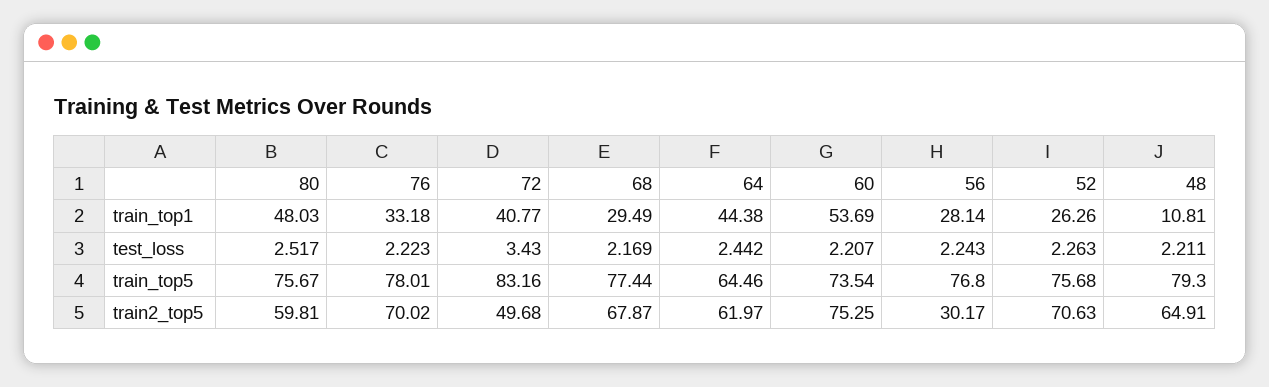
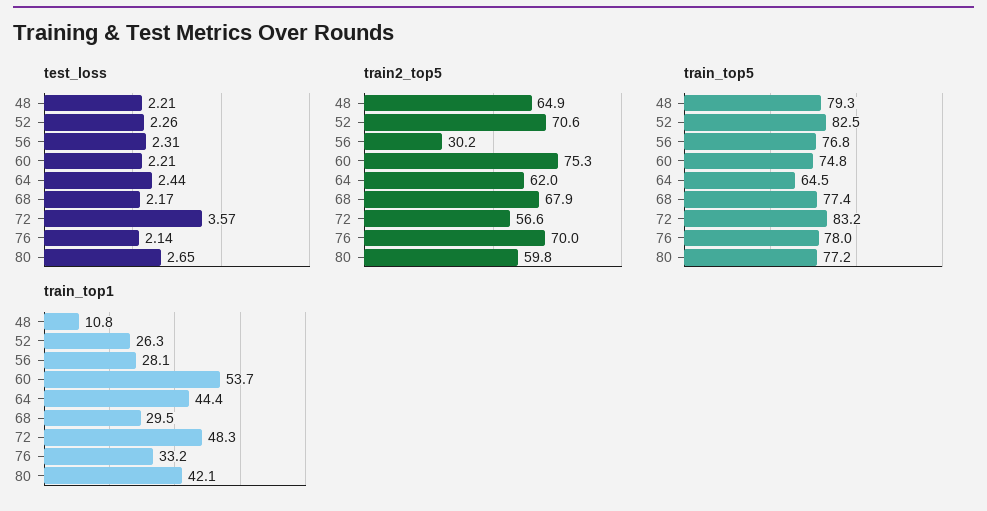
  {
    "train_top1": {
-     "80": 48.03,
+     "80": 42.1,
      "76": 33.18,
-     "72": 40.77,
+     "72": 48.3,
      "68": 29.49,
      "64": 44.38,
      "60": 53.69,
      "56": 28.14,
      "52": 26.26,
      "48": 10.81
    },
    "test_loss": {
-     "80": 2.517,
+     "80": 2.65,
-     "76": 2.223,
+     "76": 2.14,
-     "72": 3.43,
+     "72": 3.57,
      "68": 2.169,
      "64": 2.442,
      "60": 2.207,
-     "56": 2.243,
+     "56": 2.31,
      "52": 2.263,
      "48": 2.211
    },
    "train_top5": {
-     "80": 75.67,
+     "80": 77.2,
      "76": 78.01,
      "72": 83.16,
      "68": 77.44,
      "64": 64.46,
-     "60": 73.54,
+     "60": 74.8,
      "56": 76.8,
-     "52": 75.68,
+     "52": 82.5,
      "48": 79.3
    },
    "train2_top5": {
      "80": 59.81,
      "76": 70.02,
-     "72": 49.68,
+     "72": 56.6,
      "68": 67.87,
      "64": 61.97,
      "60": 75.25,
      "56": 30.17,
      "52": 70.63,
      "48": 64.91
    }
  }

